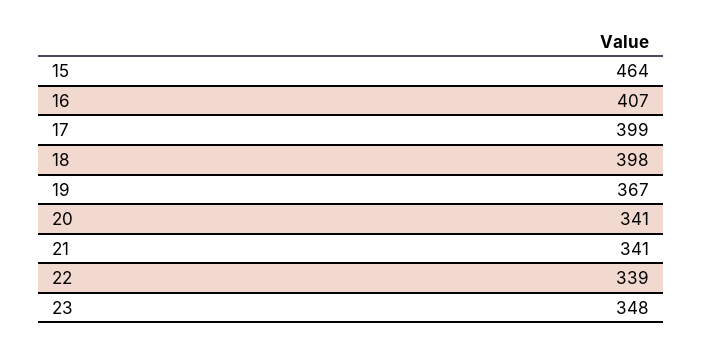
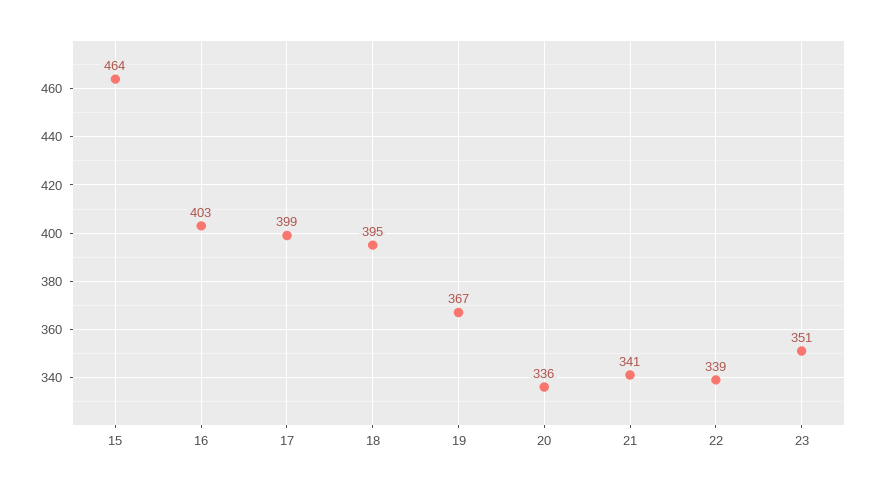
  {
    "15": 464,
-   "16": 407,
+   "16": 403,
    "17": 399,
-   "18": 398,
+   "18": 395,
    "19": 367,
-   "20": 341,
+   "20": 336,
    "21": 341,
    "22": 339,
-   "23": 348
+   "23": 351
  }

